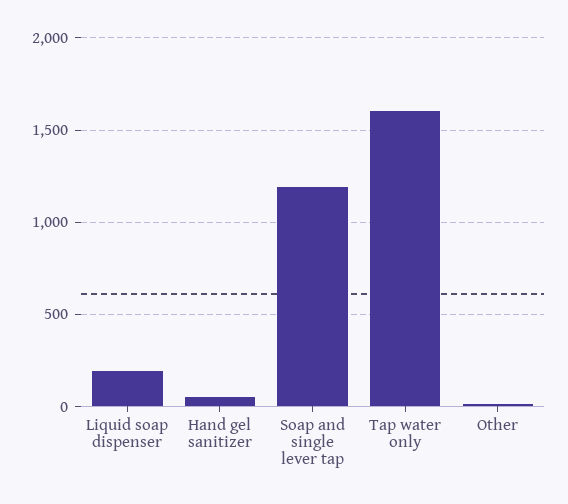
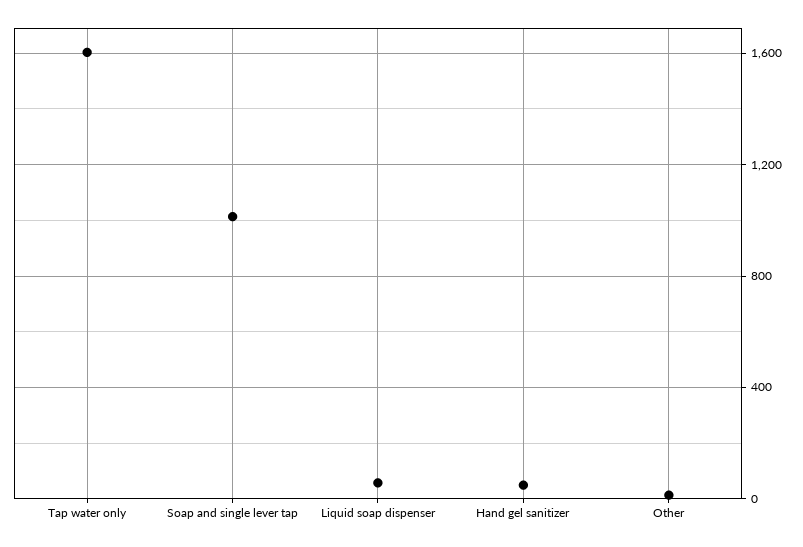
  {
-   "Liquid soap dispenser": 200,
+   "Liquid soap dispenser": 50,
    "Hand gel sanitizer": 50,
-   "Soap and single lever tap": 1200,
+   "Soap and single lever tap": 1000,
    "Tap water only": 1600,
    "Other": 0
  }

